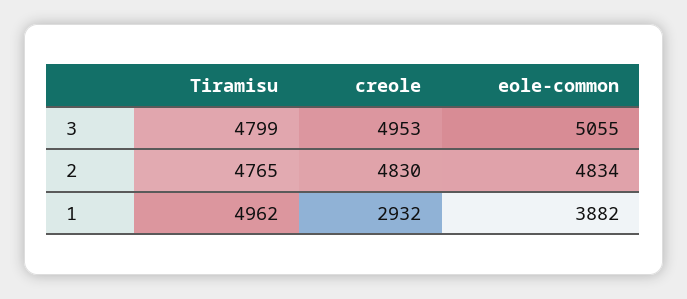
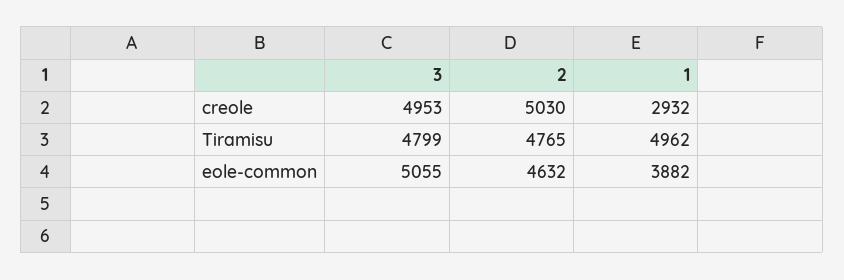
  {
    "Tiramisu": {
      "3": 4799,
      "2": 4765,
      "1": 4962
    },
    "creole": {
      "3": 4953,
-     "2": 4830,
+     "2": 5030,
      "1": 2932
    },
    "eole-common": {
      "3": 5055,
-     "2": 4834,
+     "2": 4632,
      "1": 3882
    }
  }

